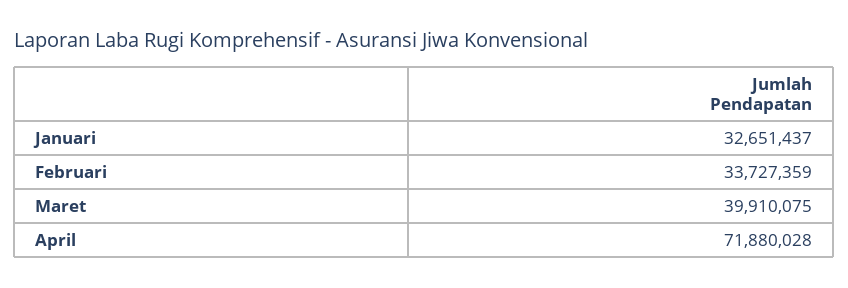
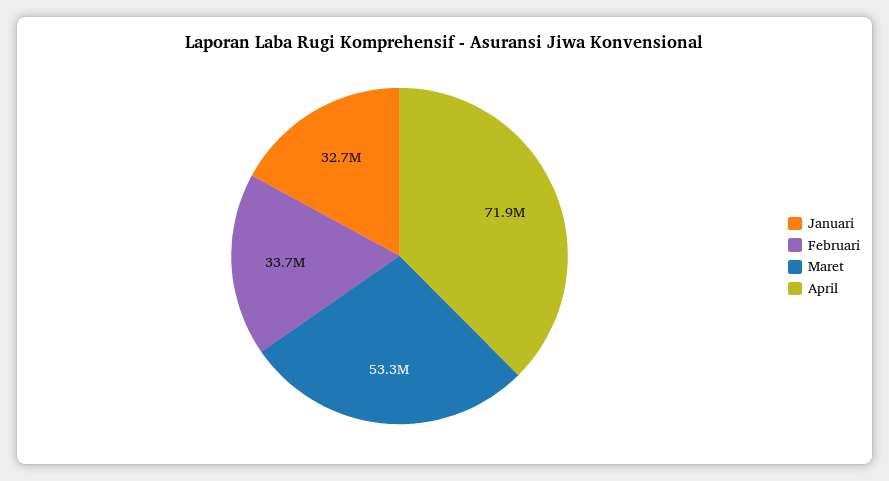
  {
    "Januari": 32651437,
    "Februari": 33727359,
-   "Maret": 39910075,
+   "Maret": 53300000,
    "April": 71880028
  }

